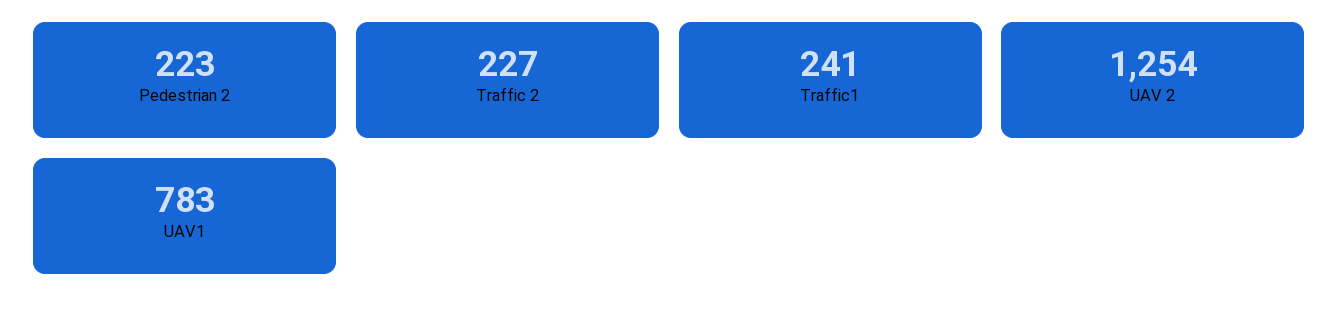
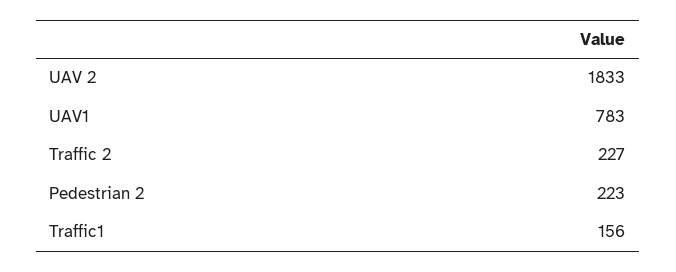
  {
    "Pedestrian 2": 223,
    "Traffic 2": 227,
-   "Traffic1": 241,
+   "Traffic1": 156,
-   "UAV 2": 1254,
+   "UAV 2": 1833,
    "UAV1": 783
  }

